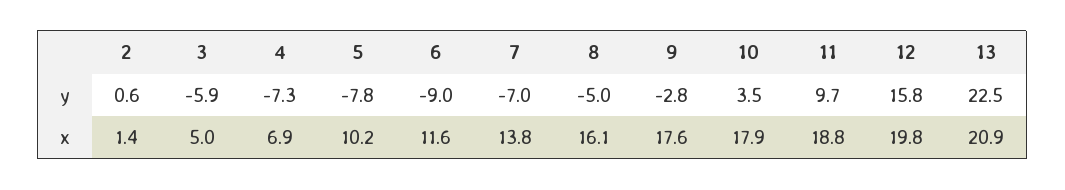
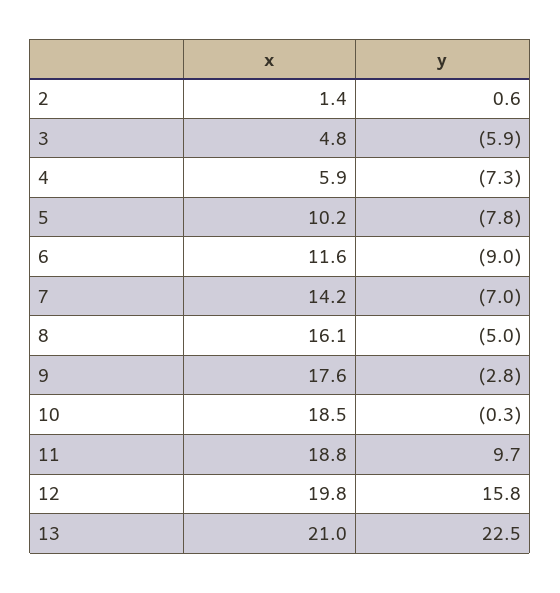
  {
    "2": {
      "y": 0.6,
      "x": 1.4
    },
    "3": {
      "y": -5.9,
-     "x": 5
+     "x": 4.8
    },
    "4": {
      "y": -7.3,
-     "x": 6.9
+     "x": 5.9
    },
    "5": {
      "y": -7.8,
      "x": 10.2
    },
    "6": {
      "y": -9,
      "x": 11.6
    },
    "7": {
      "y": -7,
-     "x": 13.8
+     "x": 14.2
    },
    "8": {
      "y": -5,
      "x": 16.1
    },
    "9": {
      "y": -2.8,
      "x": 17.6
    },
    "10": {
-     "y": 3.5,
+     "y": -0.3,
-     "x": 17.9
+     "x": 18.5
    },
    "11": {
      "y": 9.7,
      "x": 18.8
    },
    "12": {
      "y": 15.8,
      "x": 19.8
    },
    "13": {
      "y": 22.5,
-     "x": 20.9
+     "x": 21
    }
  }

